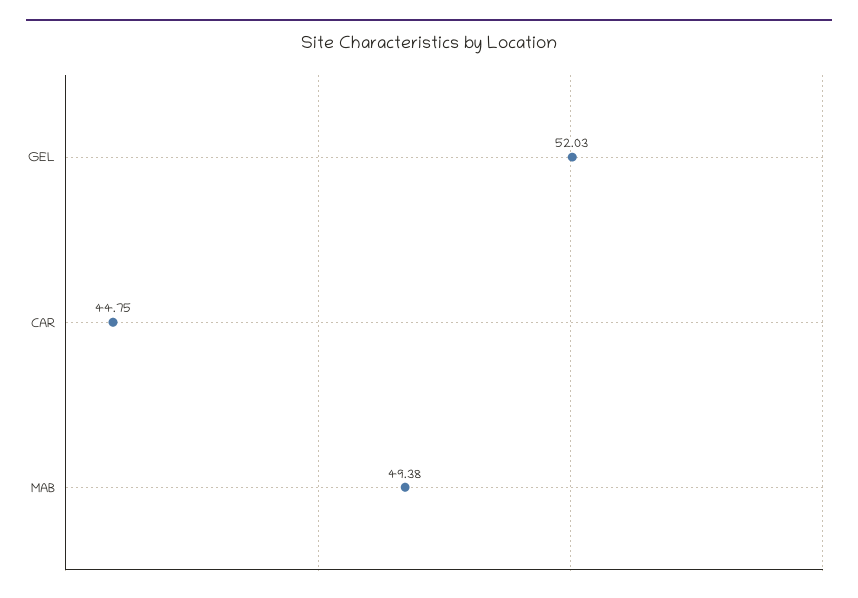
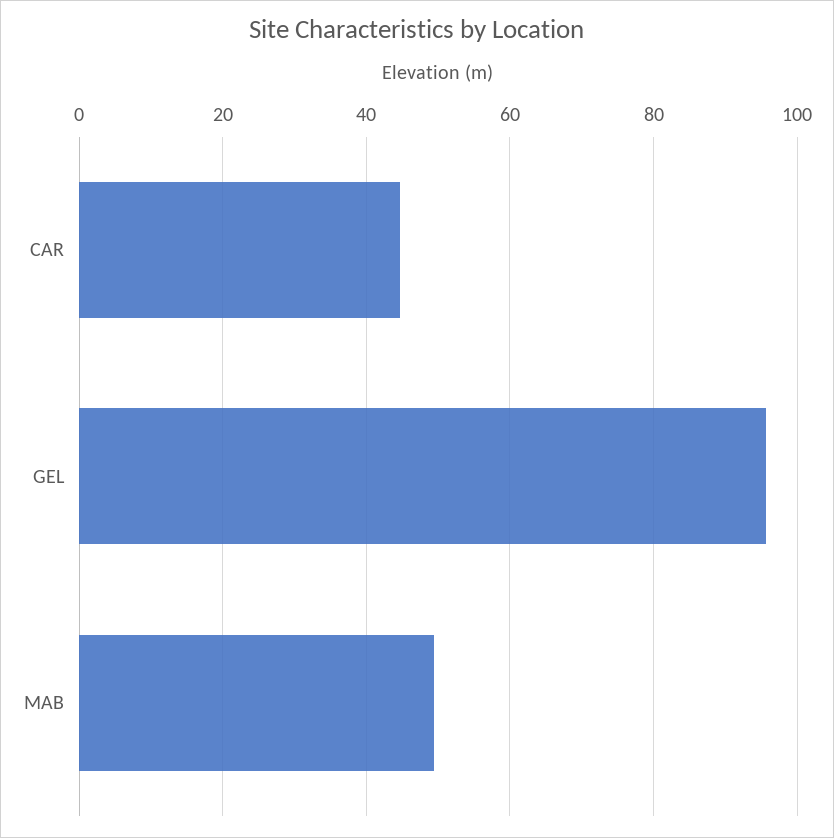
  {
-   "GEL": 52.03,
+   "GEL": 96,
    "CAR": 44.75,
    "MAB": 49.38
  }

